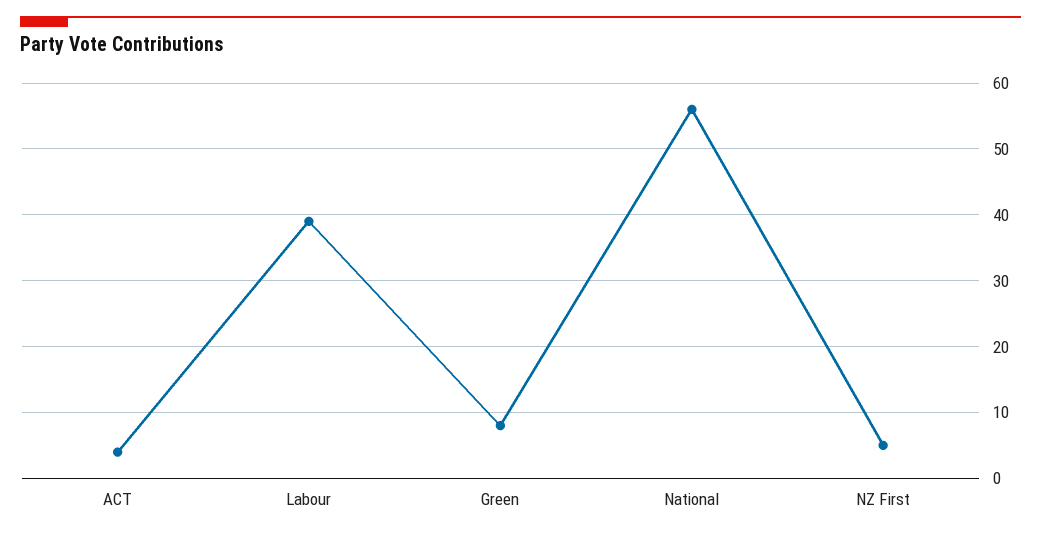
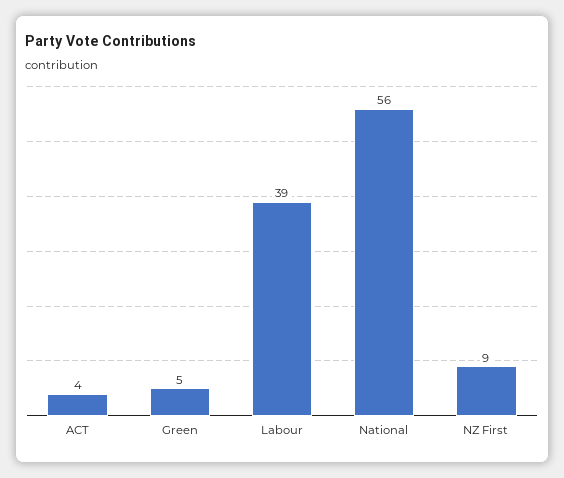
  {
    "ACT": 4,
    "Labour": 39,
-   "Green": 8,
+   "Green": 5,
    "National": 56,
-   "NZ First": 5
+   "NZ First": 9
  }

